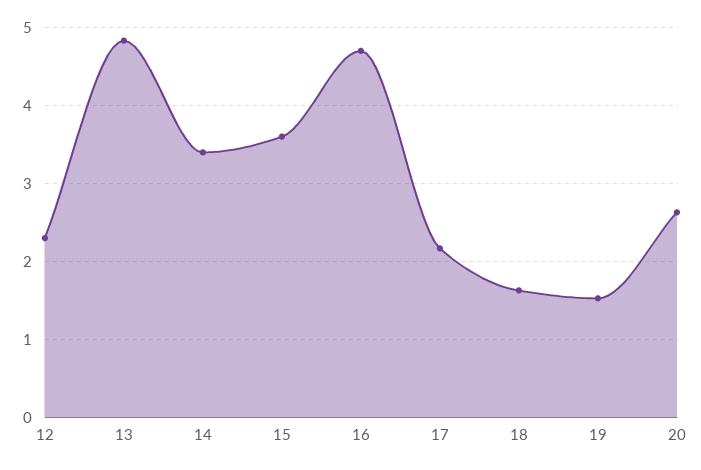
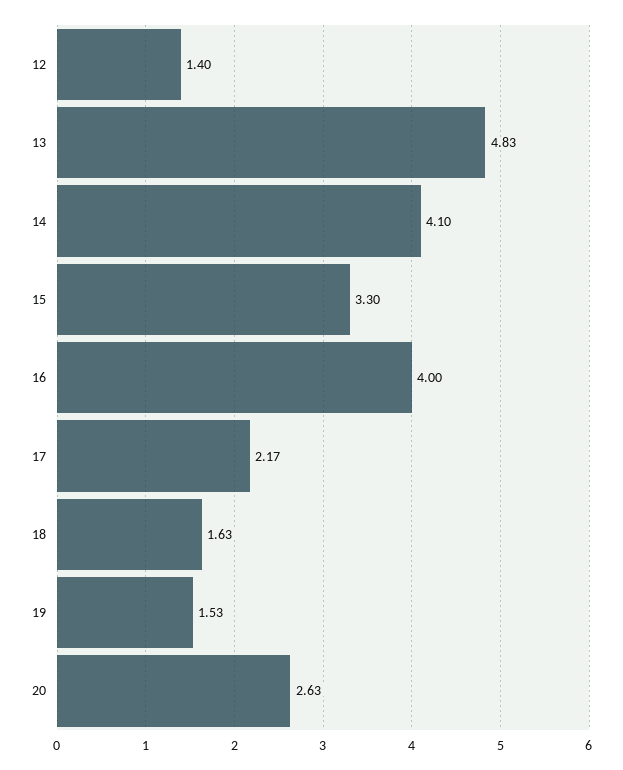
  {
-   "12": 2.3,
+   "12": 1.4,
    "13": 4.83,
-   "14": 3.4,
+   "14": 4.1,
-   "15": 3.6,
+   "15": 3.3,
-   "16": 4.7,
+   "16": 4,
    "17": 2.17,
    "18": 1.63,
    "19": 1.53,
    "20": 2.63
  }

